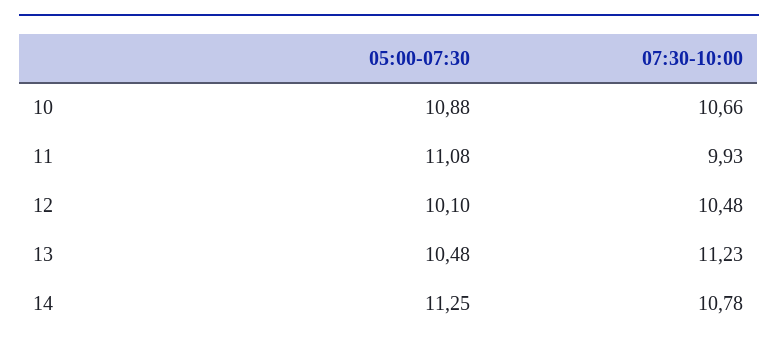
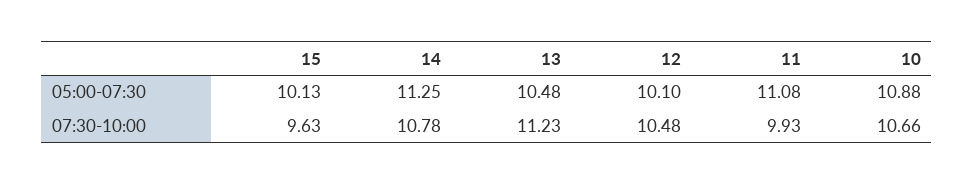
  {
    "05:00-07:30": {
      "10": 10.88,
      "11": 11.08,
      "12": 10.1,
      "13": 10.48,
-     "14": 11.25
+     "14": 11.25,
+     "15": 10.13
    },
    "07:30-10:00": {
      "10": 10.66,
      "11": 9.93,
      "12": 10.48,
      "13": 11.23,
-     "14": 10.78
+     "14": 10.78,
+     "15": 9.63
    }
  }

